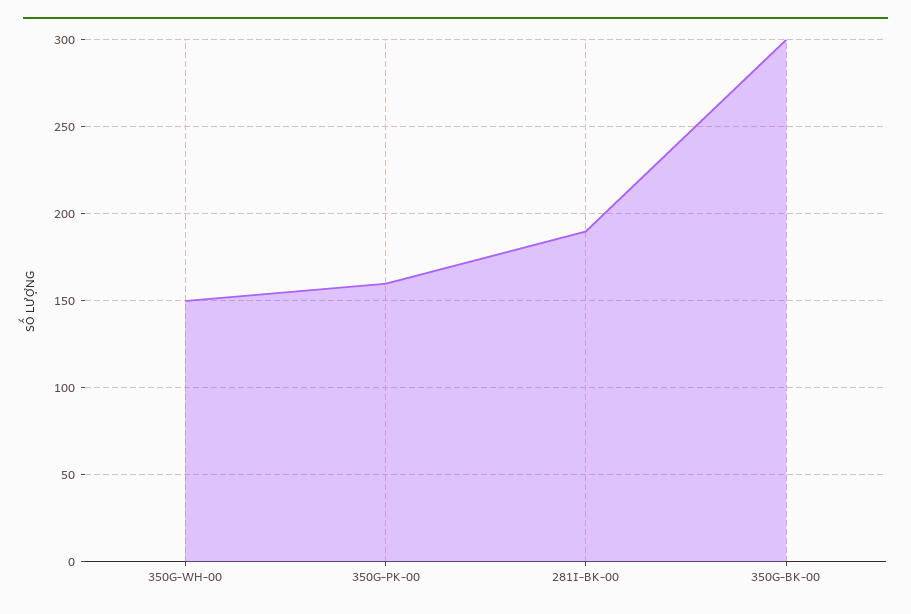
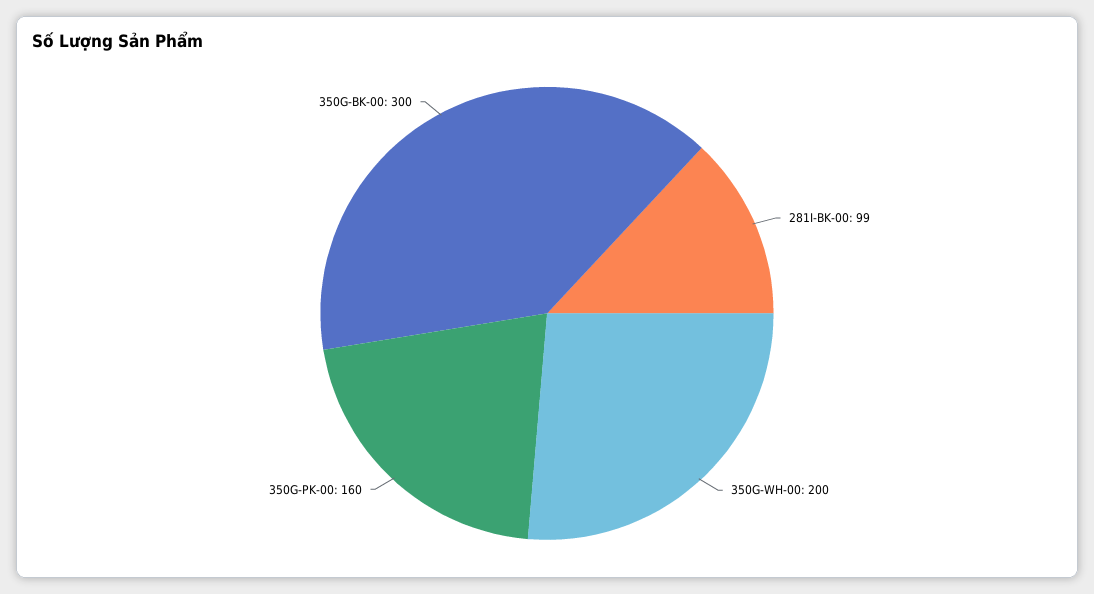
  {
-   "350G-WH-00": 150,
+   "350G-WH-00": 200,
    "350G-PK-00": 160,
-   "281I-BK-00": 190,
+   "281I-BK-00": 99,
    "350G-BK-00": 300
  }

